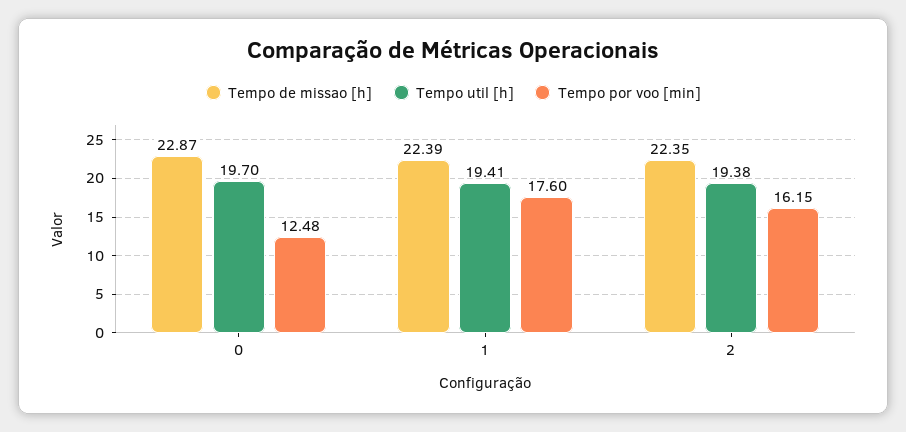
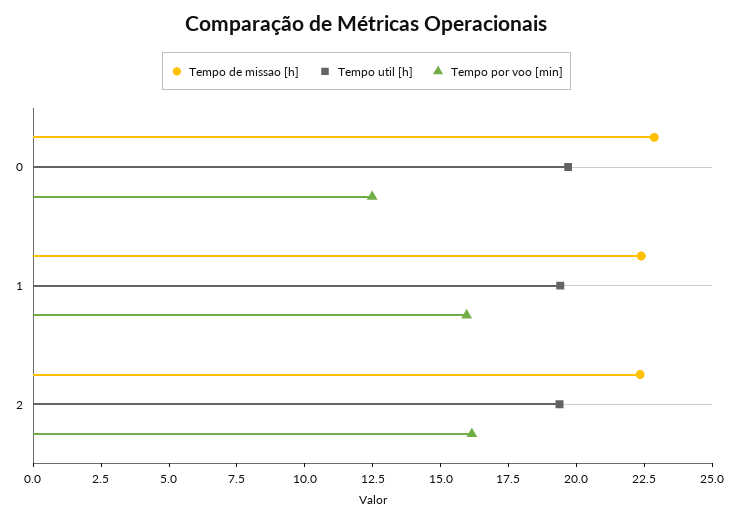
  {
    "Tempo de missao [h]": {
      "0": 22.87,
      "1": 22.39,
      "2": 22.35
    },
    "Tempo util [h]": {
      "0": 19.7,
      "1": 19.41,
      "2": 19.38
    },
    "Tempo por voo [min]": {
      "0": 12.48,
-     "1": 17.6,
+     "1": 16,
      "2": 16.15
    }
  }

